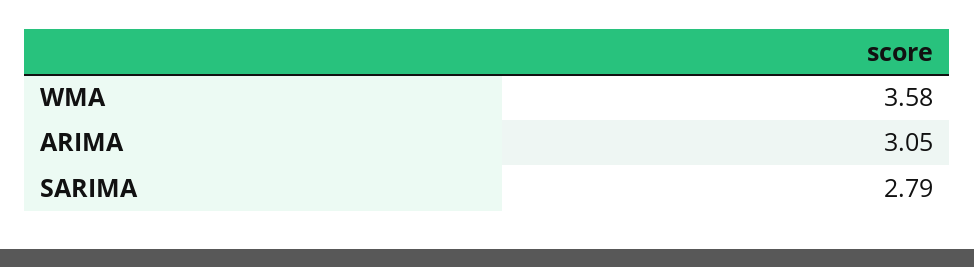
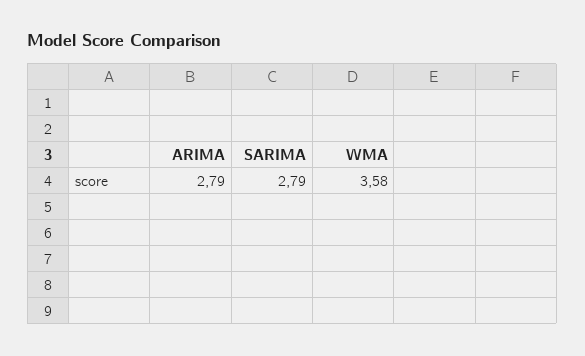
  {
    "WMA": 3.58,
-   "ARIMA": 3.05,
+   "ARIMA": 2.79,
    "SARIMA": 2.79
  }

